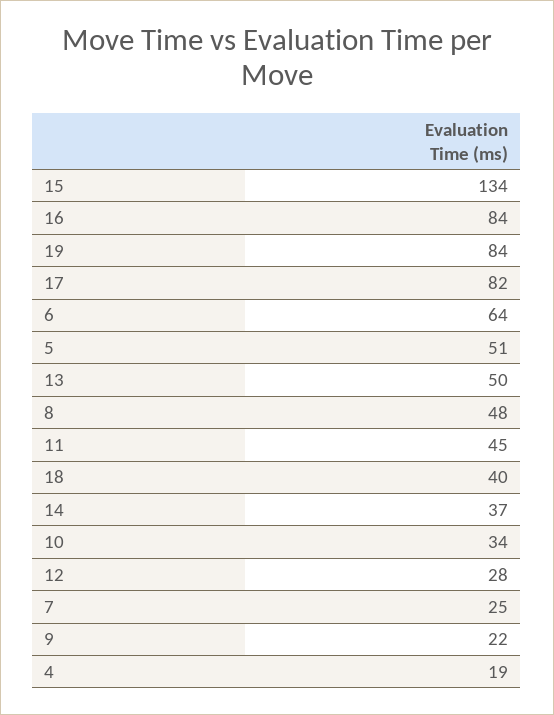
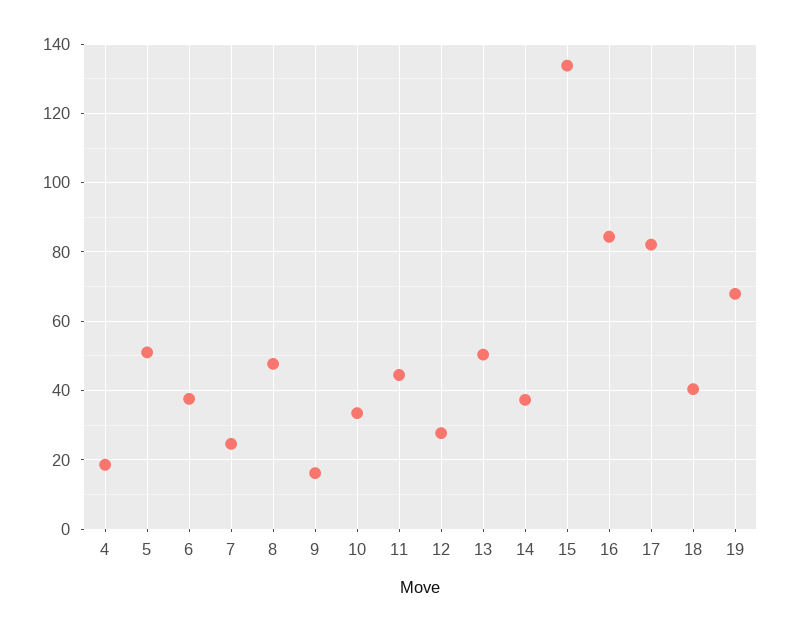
  {
    "15": 134,
    "16": 84,
-   "19": 84,
+   "19": 68,
    "17": 82,
-   "6": 64,
+   "6": 38,
    "5": 51,
    "13": 50,
    "8": 48,
    "11": 45,
    "18": 40,
    "14": 37,
    "10": 34,
    "12": 28,
    "7": 25,
-   "9": 22,
+   "9": 16,
    "4": 19
  }

